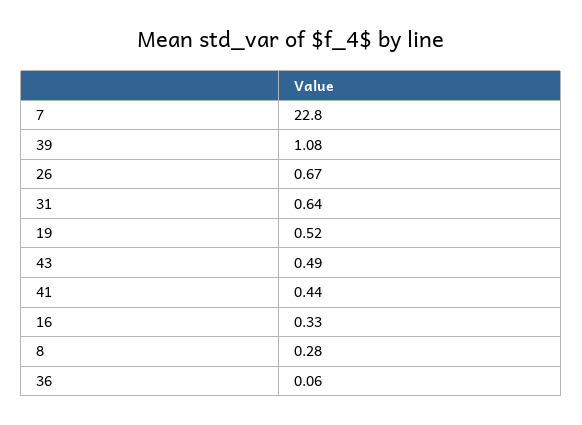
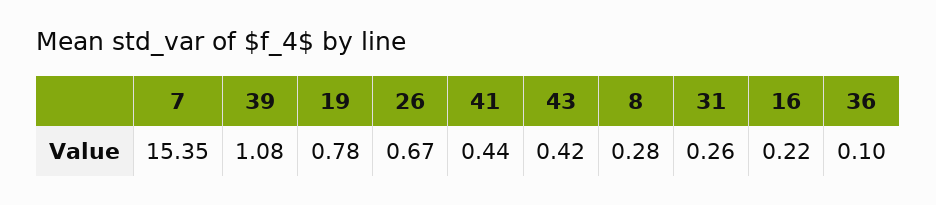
  {
-   "7": 22.8,
+   "7": 15.35,
    "39": 1.08,
    "26": 0.67,
-   "31": 0.64,
+   "31": 0.26,
-   "19": 0.52,
+   "19": 0.78,
-   "43": 0.49,
+   "43": 0.42,
    "41": 0.44,
-   "16": 0.33,
+   "16": 0.22,
    "8": 0.28,
-   "36": 0.06
+   "36": 0.1
  }

